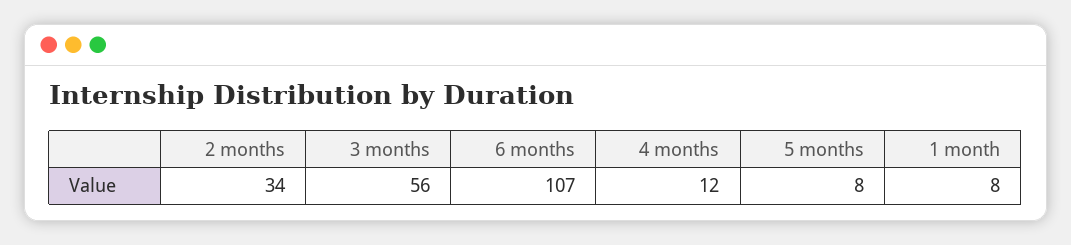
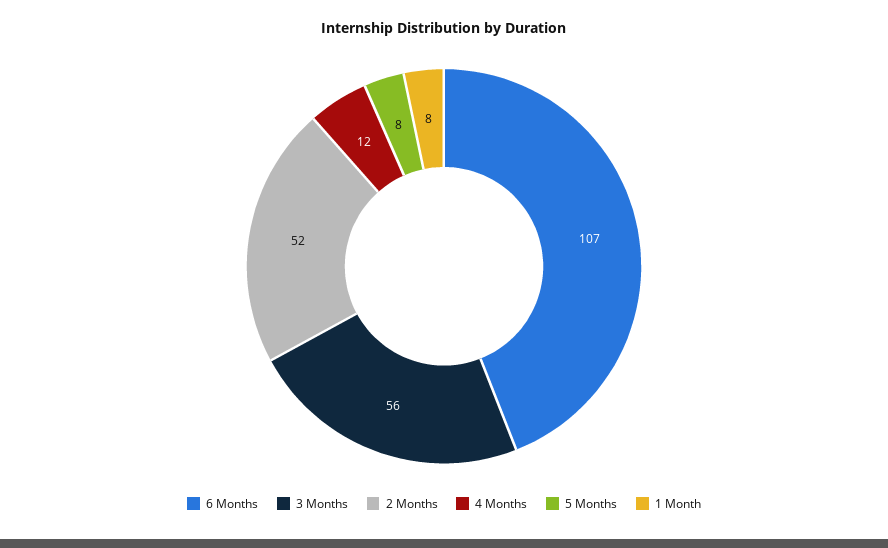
  {
-   "2 months": 34,
+   "2 months": 52,
    "3 months": 56,
    "6 months": 107,
    "4 months": 12,
    "5 months": 8,
    "1 month": 8
  }

